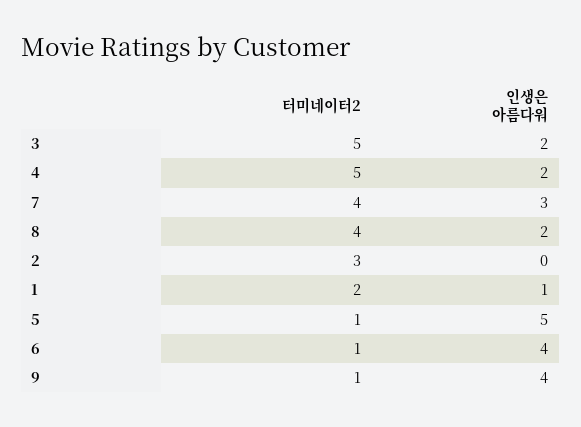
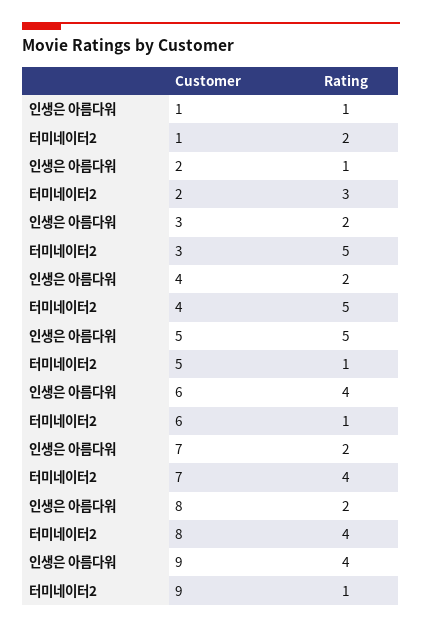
  {
    "터미네이터2": {
      "3": 5,
      "4": 5,
      "7": 4,
      "8": 4,
      "2": 3,
      "1": 2,
      "5": 1,
      "6": 1,
      "9": 1
    },
    "인생은 아름다워": {
      "3": 2,
      "4": 2,
-     "7": 3,
+     "7": 2,
      "8": 2,
-     "2": 0,
+     "2": 1,
      "1": 1,
      "5": 5,
      "6": 4,
      "9": 4
    }
  }

